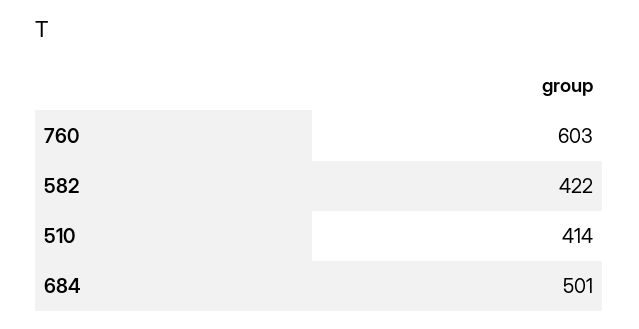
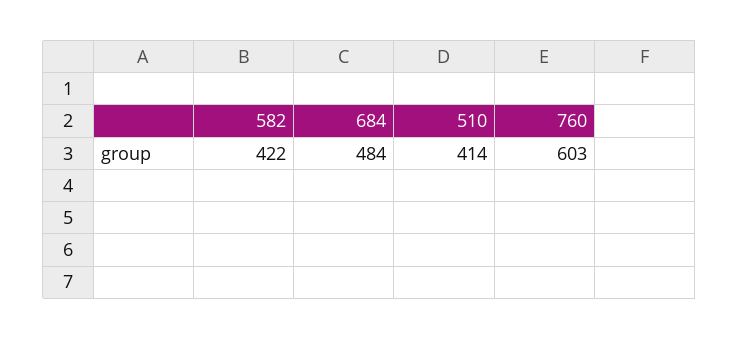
  {
    "760": 603,
    "582": 422,
    "510": 414,
-   "684": 501
+   "684": 484
  }

